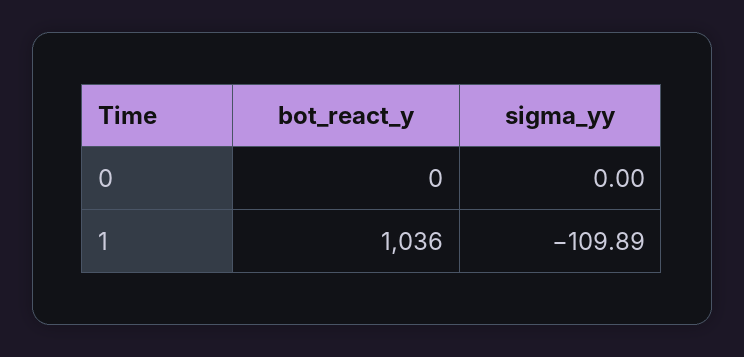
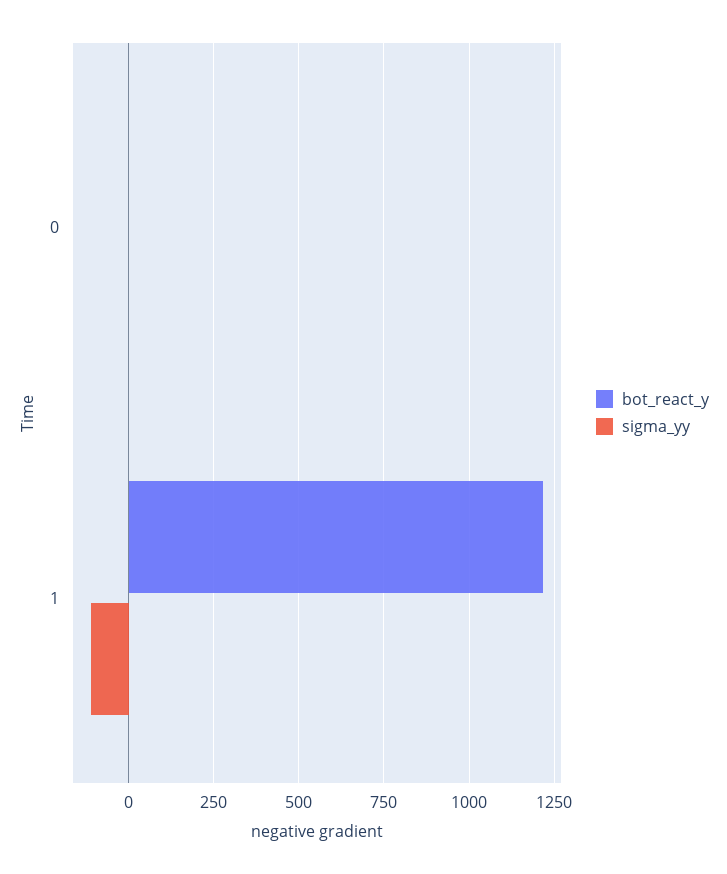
  {
    "bot_react_y": {
      "0": 0,
-     "1": 1036
+     "1": 1225
    },
    "sigma_yy": {
      "0": 0,
      "1": -109.89
    }
  }

